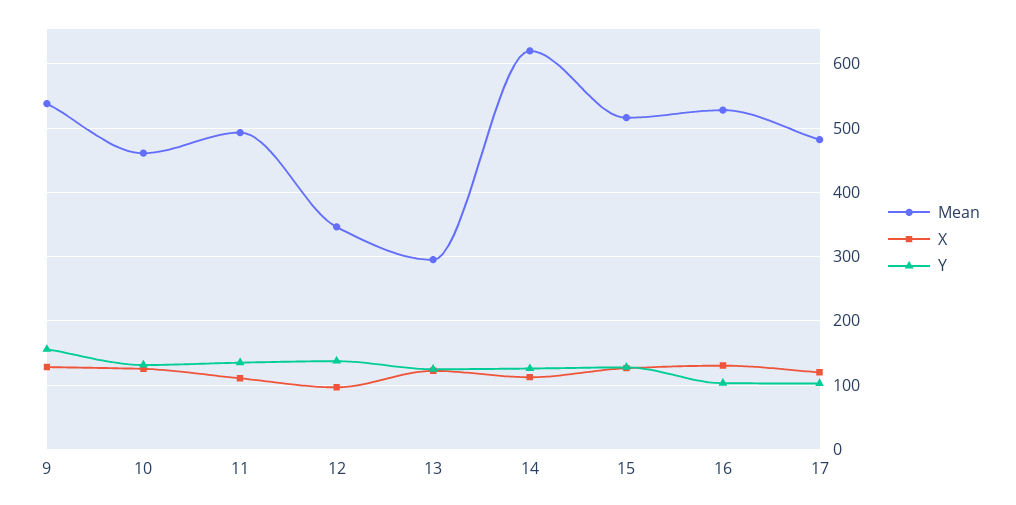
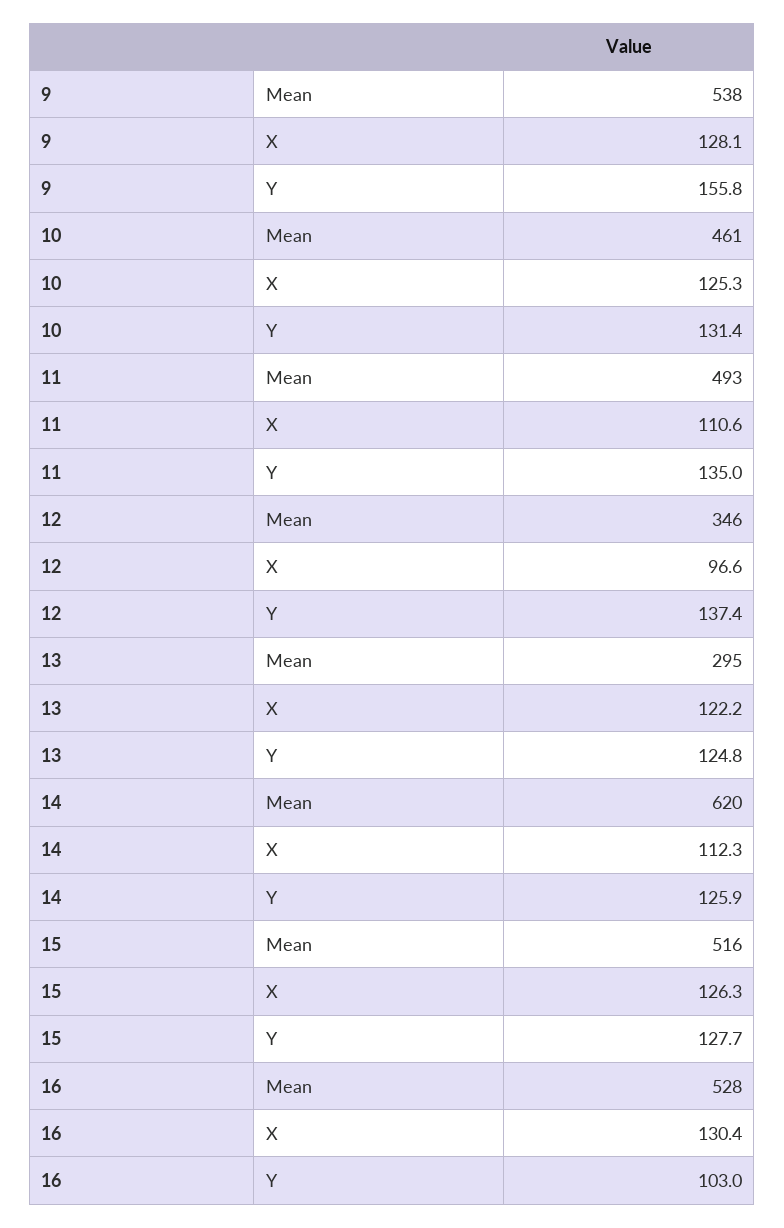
  {
    "Mean": {
      "9": 538,
      "10": 461,
      "11": 493,
      "12": 346,
      "13": 295,
      "14": 620,
      "15": 516,
-     "16": 528,
+     "16": 528
-     "17": 480
    },
    "X": {
      "9": 128.1,
      "10": 125.3,
      "11": 110.6,
      "12": 96.6,
      "13": 122.2,
      "14": 112.3,
      "15": 126.3,
-     "16": 130.4,
+     "16": 130.4
-     "17": 120
    },
    "Y": {
      "9": 155.8,
      "10": 131.4,
      "11": 135,
      "12": 137.4,
      "13": 124.8,
      "14": 125.9,
      "15": 127.7,
-     "16": 103,
+     "16": 103
-     "17": 100
    }
  }

